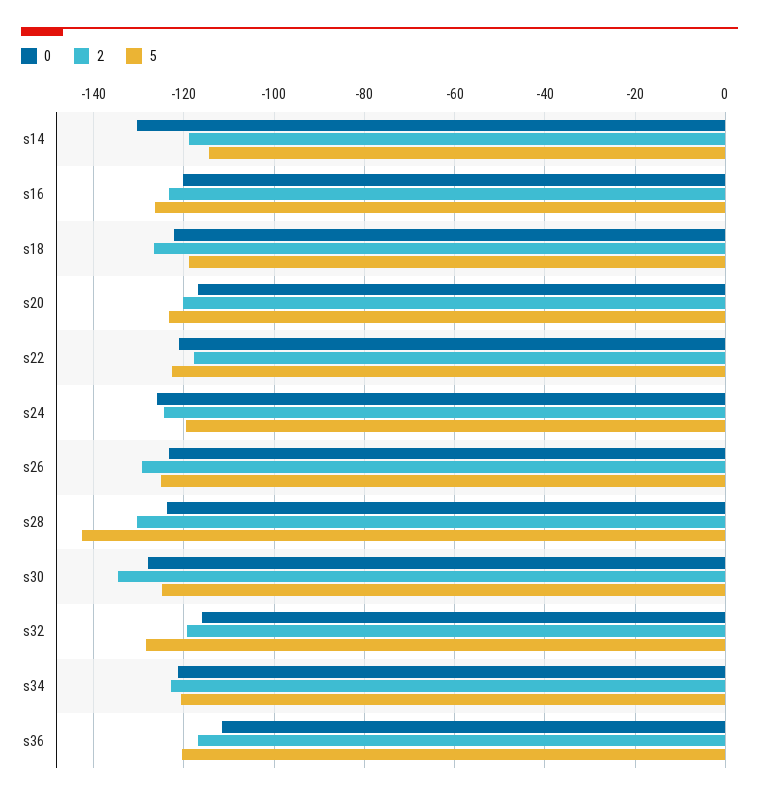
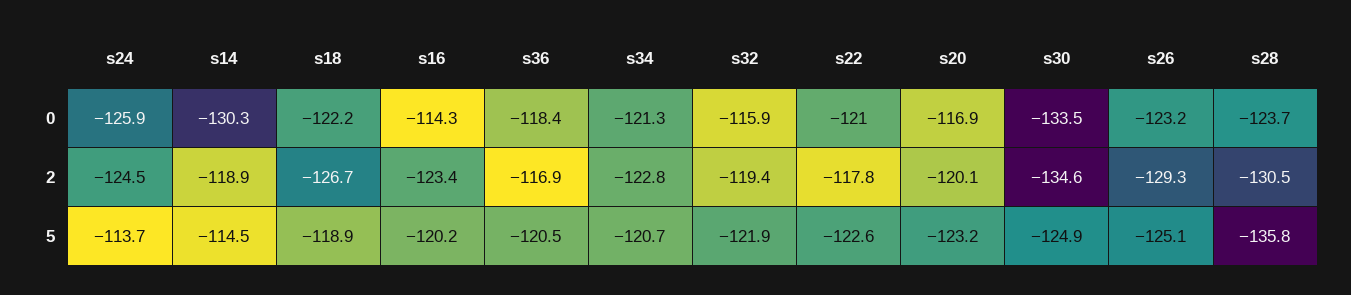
  {
    "0": {
      "s14": -130.3,
-     "s16": -120,
+     "s16": -114.3,
      "s18": -122.2,
      "s20": -116.9,
      "s22": -121,
      "s24": -125.9,
      "s26": -123.2,
      "s28": -123.7,
-     "s30": -128,
+     "s30": -133.5,
      "s32": -115.9,
      "s34": -121.3,
-     "s36": -112
+     "s36": -118.4
    },
    "2": {
      "s14": -118.9,
      "s16": -123.4,
      "s18": -126.7,
      "s20": -120.1,
      "s22": -117.8,
      "s24": -124.5,
      "s26": -129.3,
      "s28": -130.5,
      "s30": -134.6,
      "s32": -119.4,
      "s34": -122.8,
      "s36": -116.9
    },
    "5": {
      "s14": -114.5,
-     "s16": -126,
+     "s16": -120.2,
      "s18": -118.9,
      "s20": -123.2,
      "s22": -122.6,
-     "s24": -120,
+     "s24": -113.7,
      "s26": -125.1,
-     "s28": -142,
+     "s28": -135.8,
      "s30": -124.9,
-     "s32": -128,
+     "s32": -121.9,
      "s34": -120.7,
      "s36": -120.5
    }
  }

